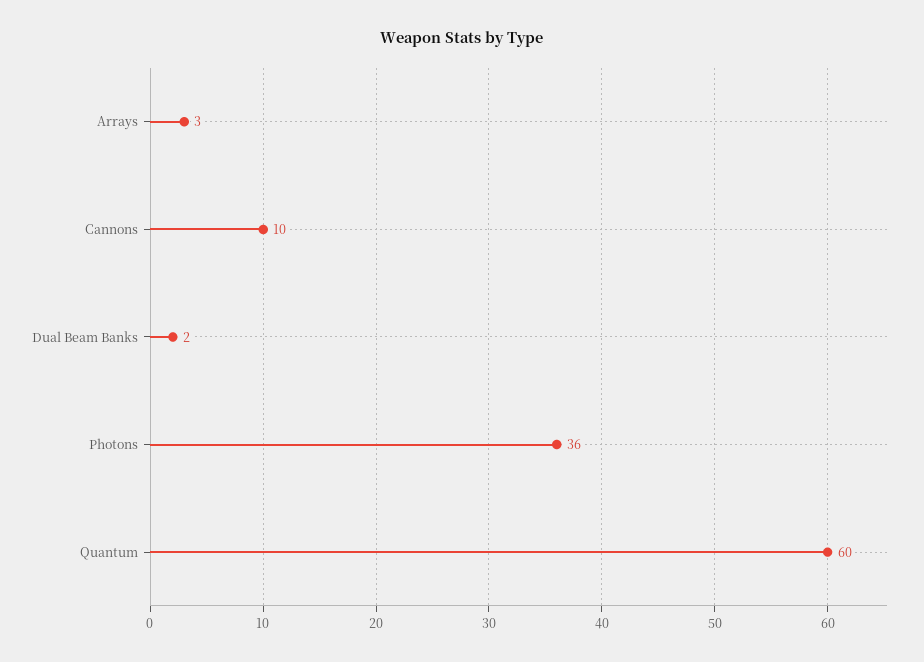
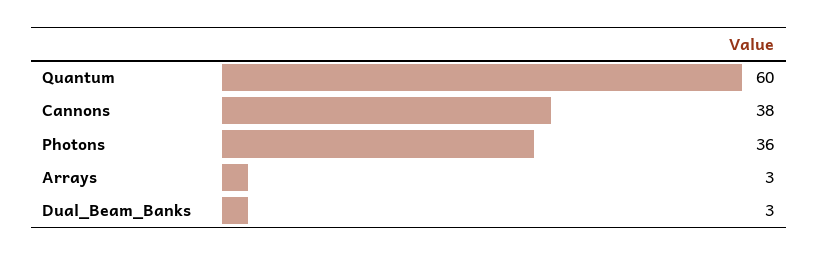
  {
    "Arrays": 3,
-   "Cannons": 10,
+   "Cannons": 38,
-   "Dual Beam Banks": 2,
+   "Dual Beam Banks": 3,
    "Photons": 36,
    "Quantum": 60
  }

